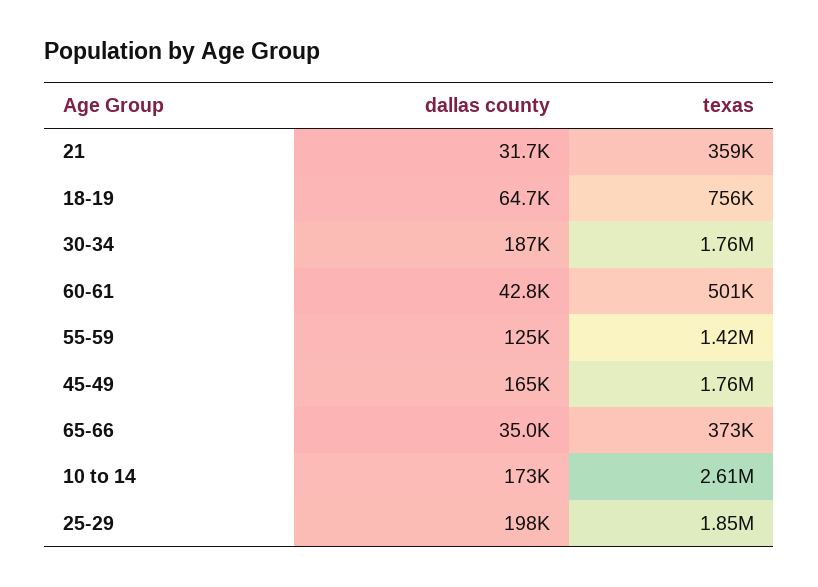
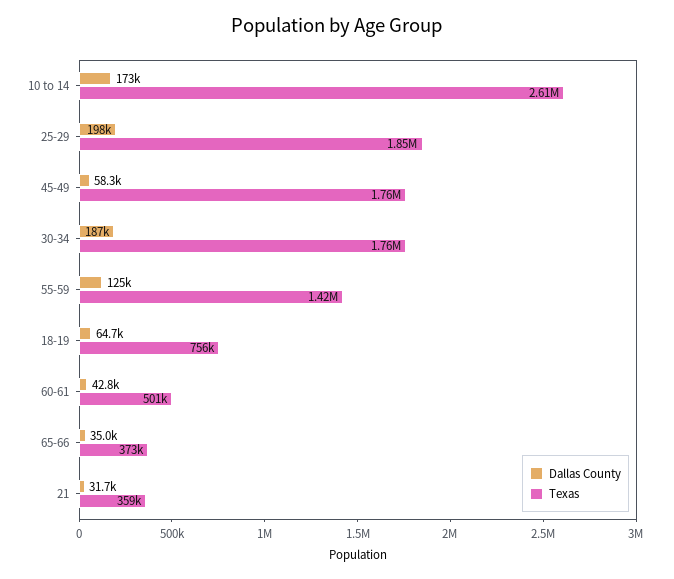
  {
    "dallas county": {
      "21": 31700,
      "18-19": 64700,
      "30-34": 187000,
      "60-61": 42800,
      "55-59": 125000,
-     "45-49": 165000,
+     "45-49": 58300,
      "65-66": 35000,
      "10 to 14": 173000,
      "25-29": 198000
    },
    "texas": {
      "21": 359000,
      "18-19": 756000,
      "30-34": 1760000,
      "60-61": 501000,
      "55-59": 1420000,
      "45-49": 1760000,
      "65-66": 373000,
      "10 to 14": 2610000,
      "25-29": 1850000
    }
  }

